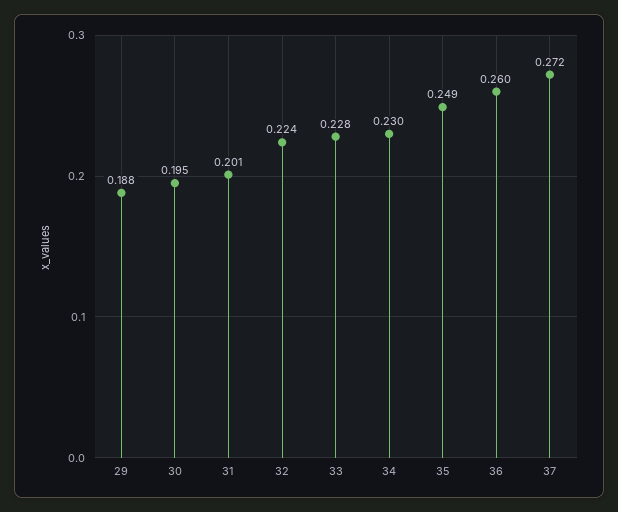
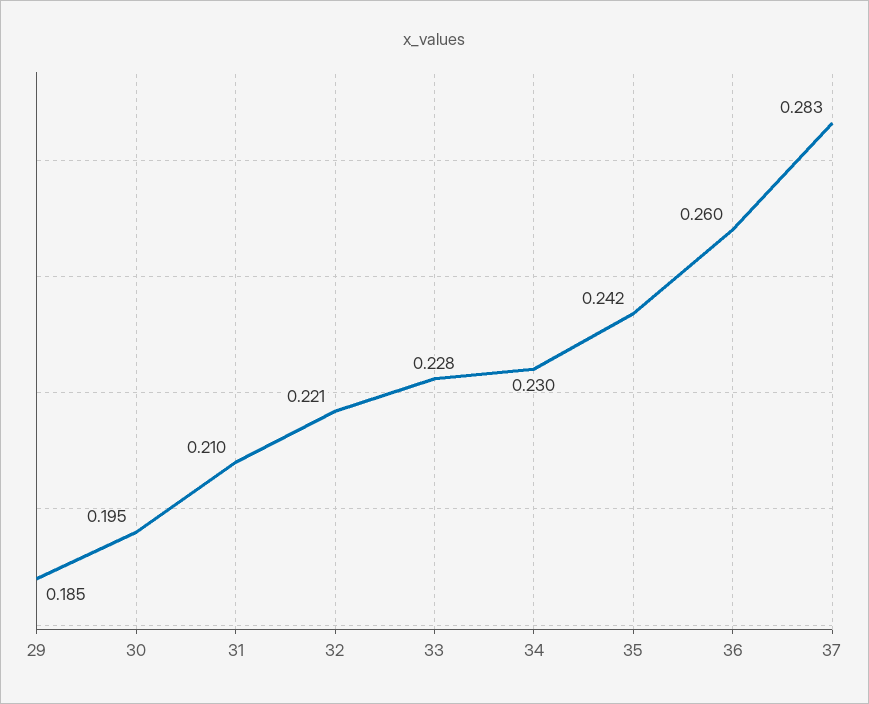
  {
-   "29": 0.188,
+   "29": 0.185,
    "30": 0.195,
-   "31": 0.201,
+   "31": 0.21,
-   "32": 0.224,
+   "32": 0.221,
    "33": 0.228,
    "34": 0.23,
-   "35": 0.249,
+   "35": 0.242,
    "36": 0.26,
-   "37": 0.272
+   "37": 0.283
  }

